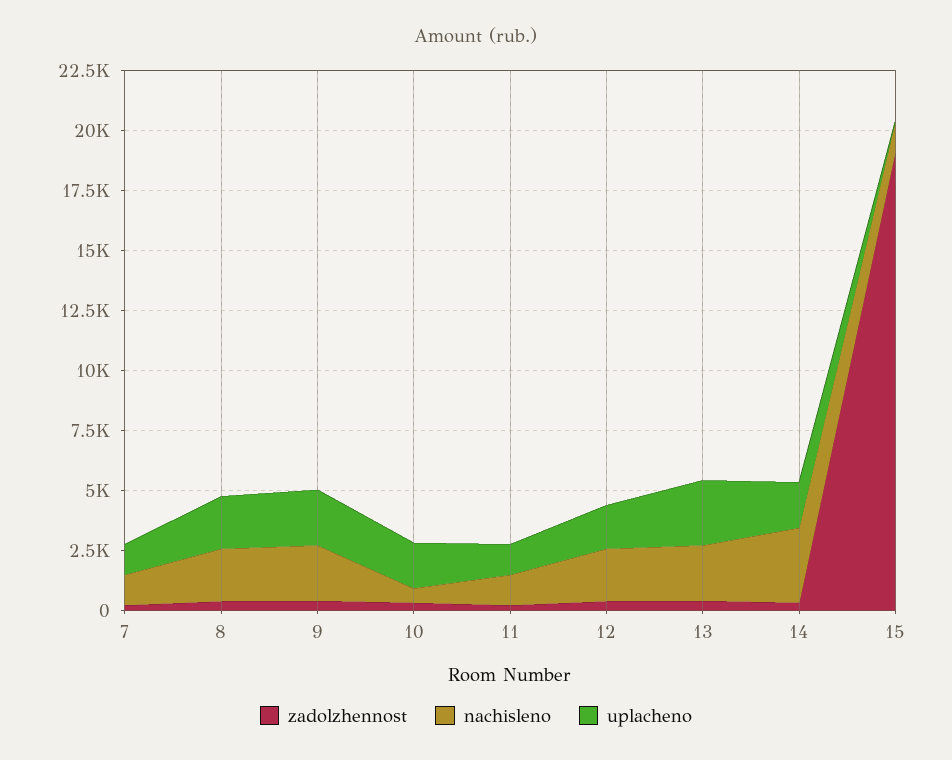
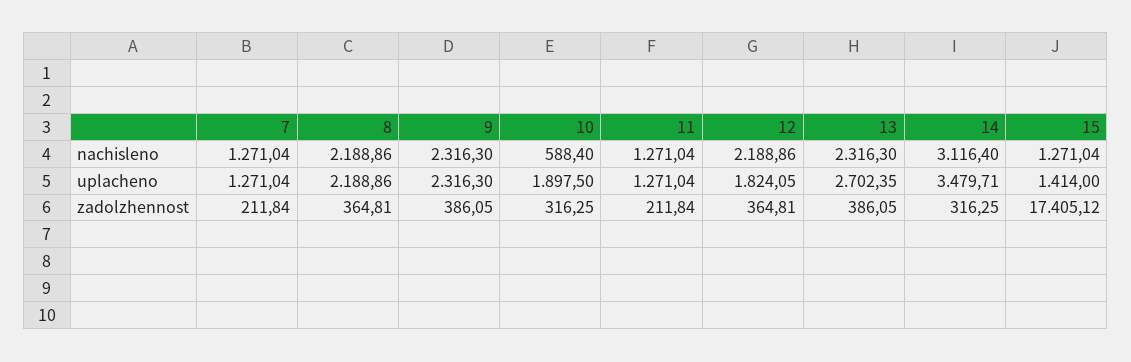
  {
    "zadolzhennost": {
      "7": 211.84,
      "8": 364.81,
      "9": 386.05,
      "10": 316.25,
      "11": 211.84,
      "12": 364.81,
      "13": 386.05,
      "14": 316.25,
-     "15": 19000
+     "15": 17405.12
    },
    "nachisleno": {
      "7": 1271.04,
      "8": 2188.86,
      "9": 2316.3,
      "10": 588.4,
      "11": 1271.04,
      "12": 2188.86,
      "13": 2316.3,
      "14": 3116.4,
      "15": 1271.04
    },
    "uplacheno": {
      "7": 1271.04,
      "8": 2188.86,
      "9": 2316.3,
      "10": 1897.5,
      "11": 1271.04,
      "12": 1824.05,
      "13": 2702.35,
-     "14": 2000,
+     "14": 3479.71,
-     "15": 0
+     "15": 1414
    }
  }

